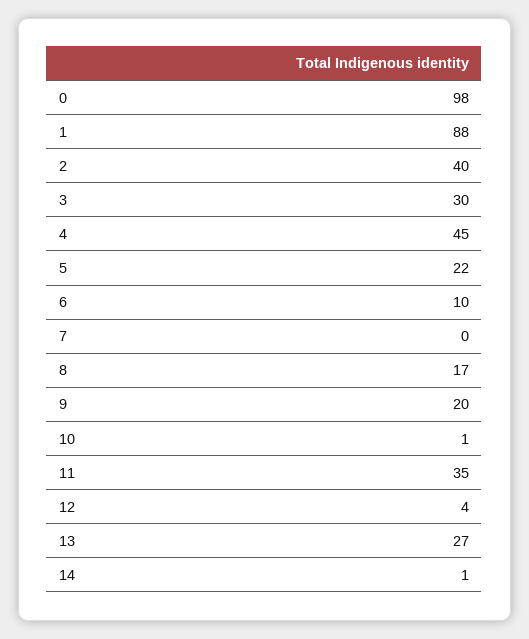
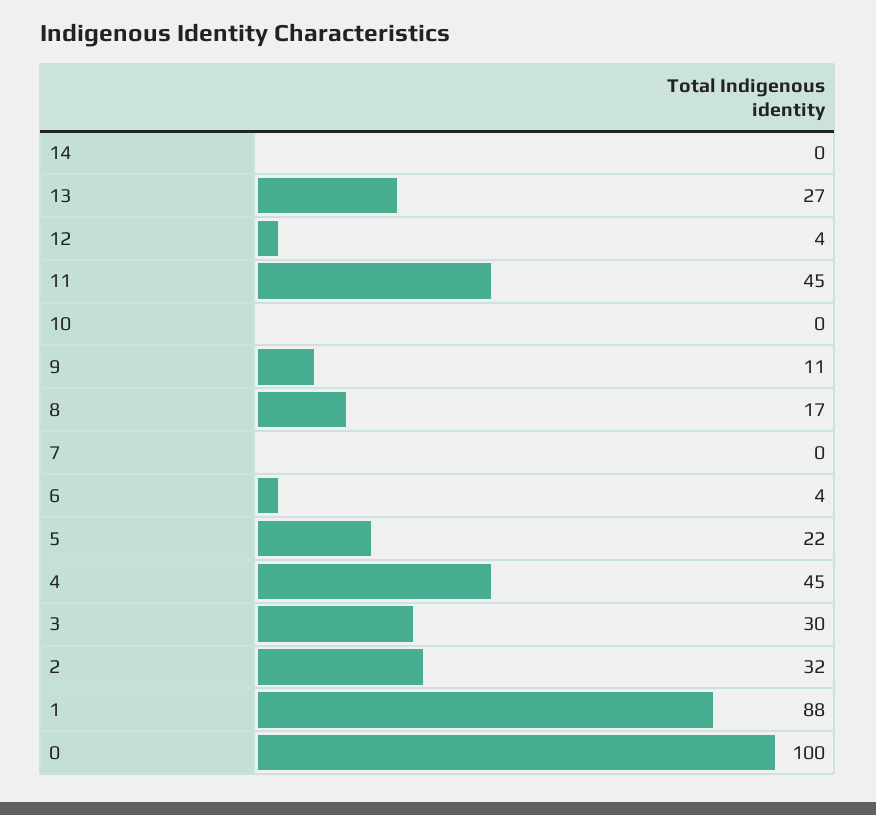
  {
-   "0": 98,
+   "0": 100,
    "1": 88,
-   "2": 40,
+   "2": 32,
    "3": 30,
    "4": 45,
    "5": 22,
-   "6": 10,
+   "6": 4,
    "7": 0,
    "8": 17,
-   "9": 20,
+   "9": 11,
-   "10": 1,
+   "10": 0,
-   "11": 35,
+   "11": 45,
    "12": 4,
    "13": 27,
-   "14": 1
+   "14": 0
  }

